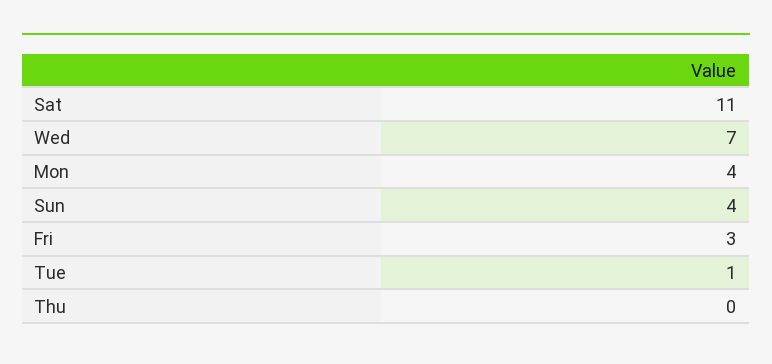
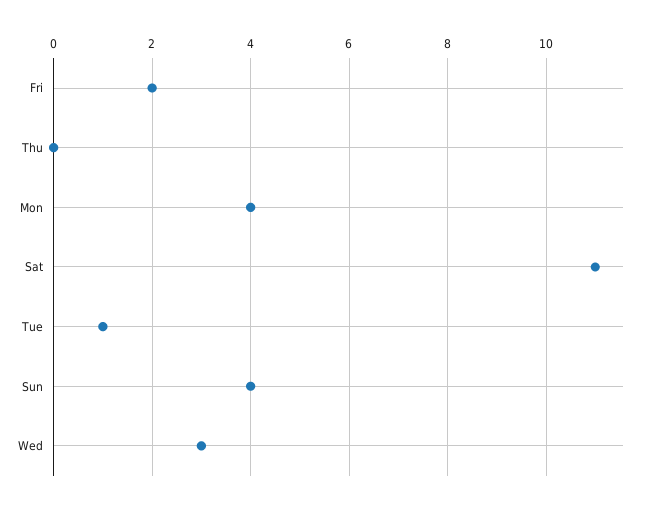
  {
    "Sat": 11,
-   "Wed": 7,
+   "Wed": 3,
    "Mon": 4,
    "Sun": 4,
-   "Fri": 3,
+   "Fri": 2,
    "Tue": 1,
    "Thu": 0
  }

